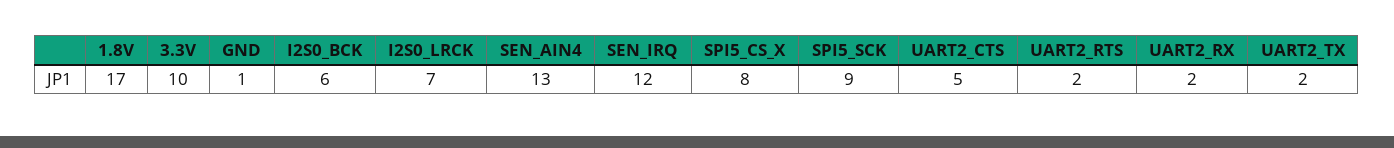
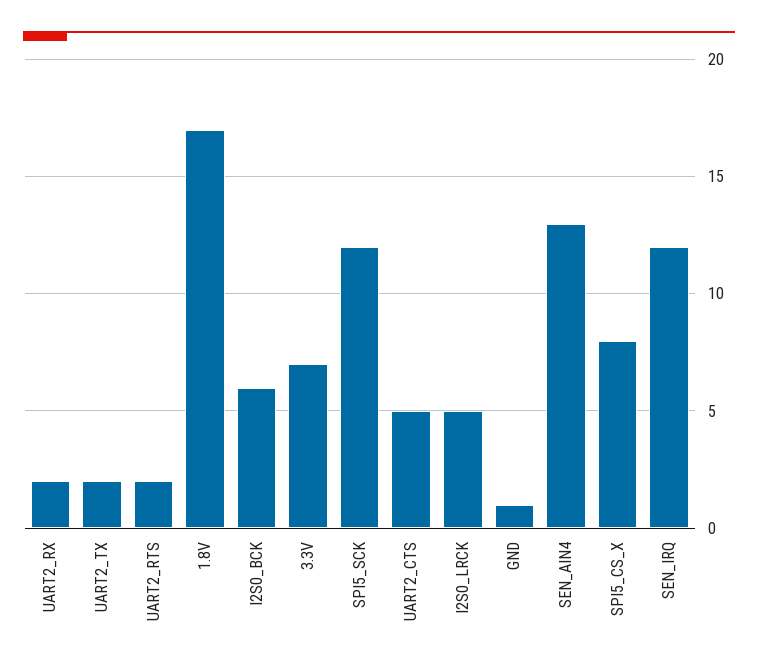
  {
    "1.8V": 17,
-   "3.3V": 10,
+   "3.3V": 7,
    "GND": 1,
    "I2S0_BCK": 6,
-   "I2S0_LRCK": 7,
+   "I2S0_LRCK": 5,
    "SEN_AIN4": 13,
    "SEN_IRQ": 12,
    "SPI5_CS_X": 8,
-   "SPI5_SCK": 9,
+   "SPI5_SCK": 12,
    "UART2_CTS": 5,
    "UART2_RTS": 2,
    "UART2_RX": 2,
    "UART2_TX": 2
  }

